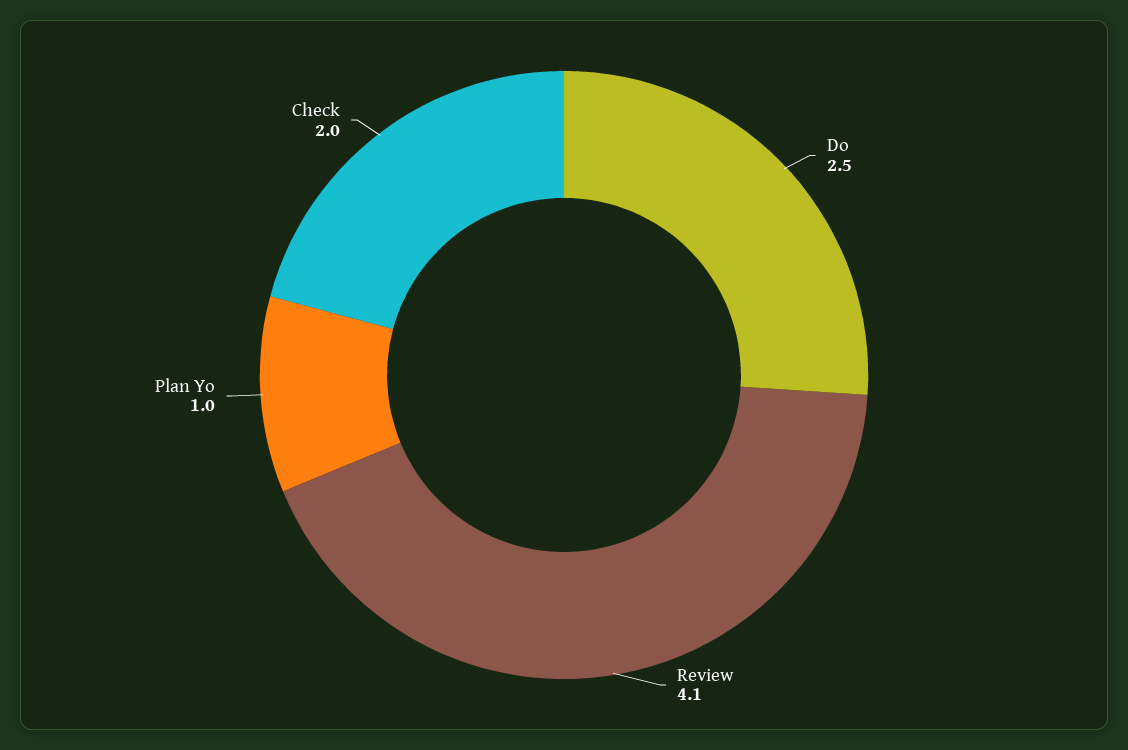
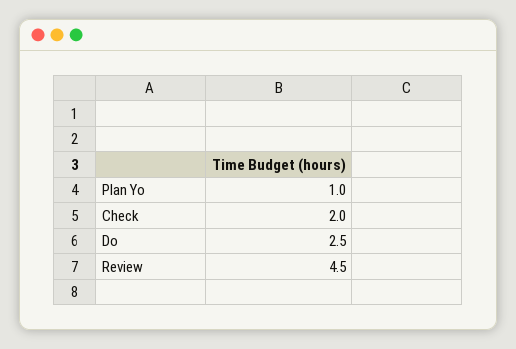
  {
    "Do": 2.5,
-   "Review": 4.1,
+   "Review": 4.5,
    "Plan Yo": 1,
    "Check": 2
  }

